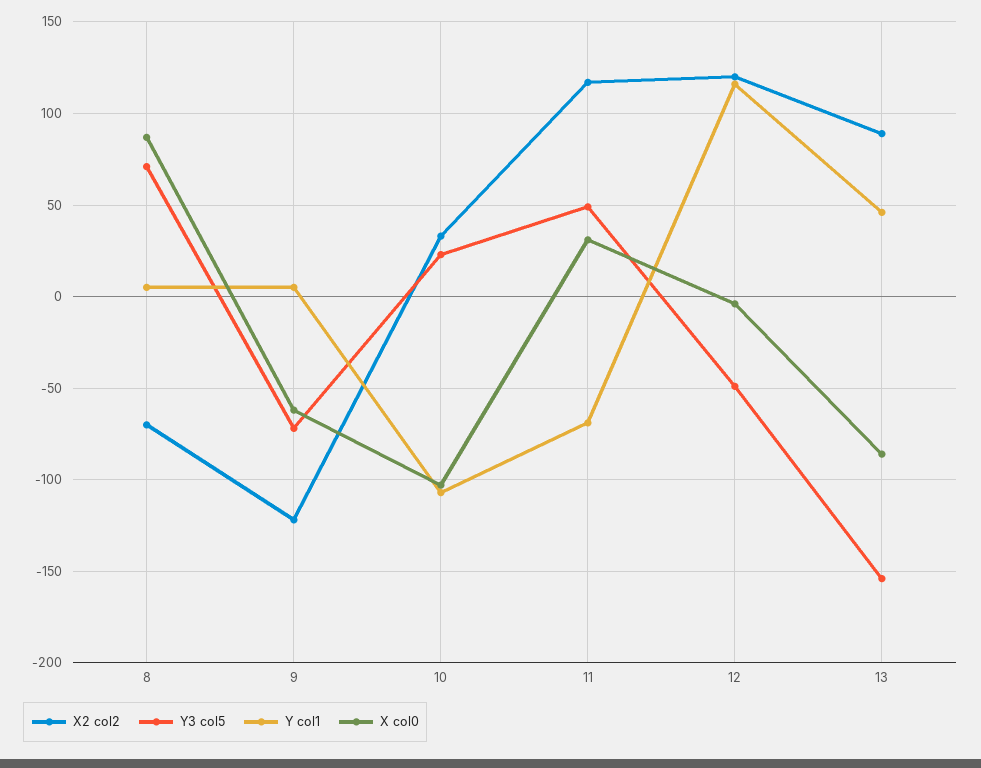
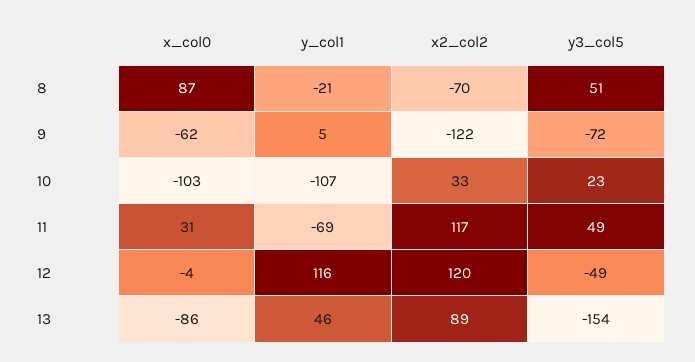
  {
    "X2 col2": {
      "8": -70,
      "9": -122,
      "10": 33,
      "11": 117,
      "12": 120,
      "13": 89
    },
    "Y3 col5": {
-     "8": 70,
+     "8": 51,
      "9": -72,
      "10": 23,
      "11": 49,
      "12": -49,
      "13": -154
    },
    "Y col1": {
-     "8": 5,
+     "8": -21,
      "9": 5,
      "10": -107,
      "11": -69,
      "12": 116,
      "13": 46
    },
    "X col0": {
      "8": 87,
      "9": -62,
      "10": -103,
      "11": 31,
      "12": -4,
      "13": -86
    }
  }

